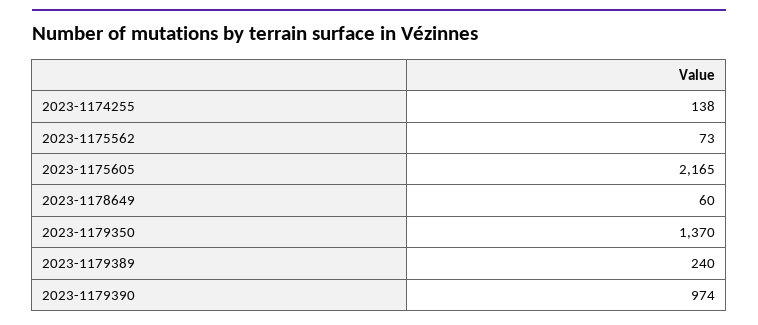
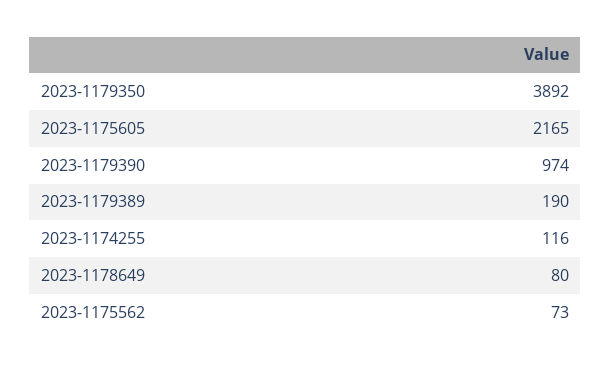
  {
-   "2023-1174255": 138,
+   "2023-1174255": 116,
    "2023-1175562": 73,
    "2023-1175605": 2165,
-   "2023-1178649": 60,
+   "2023-1178649": 80,
-   "2023-1179350": 1370,
+   "2023-1179350": 3892,
-   "2023-1179389": 240,
+   "2023-1179389": 190,
    "2023-1179390": 974
  }

